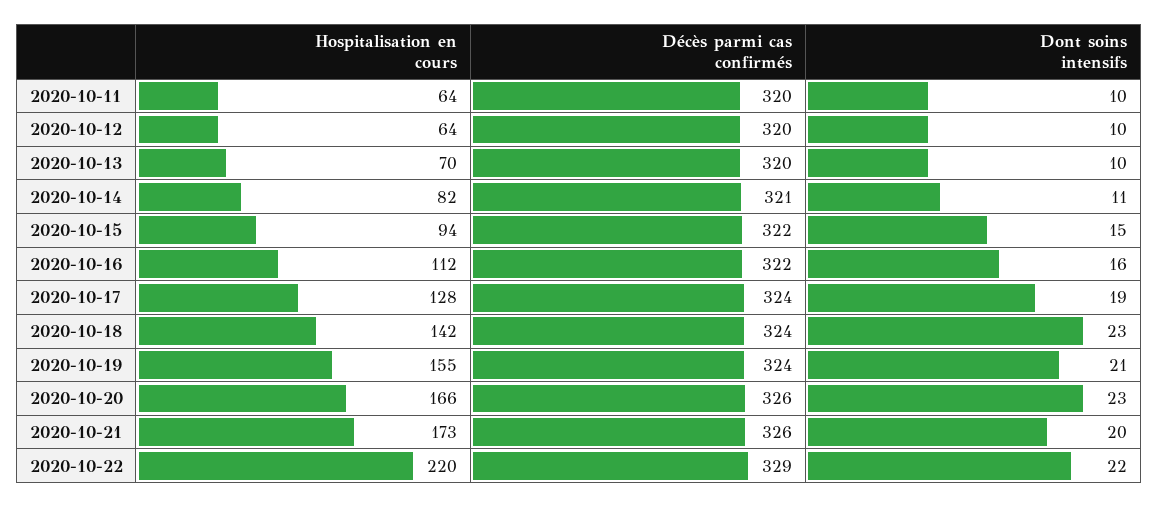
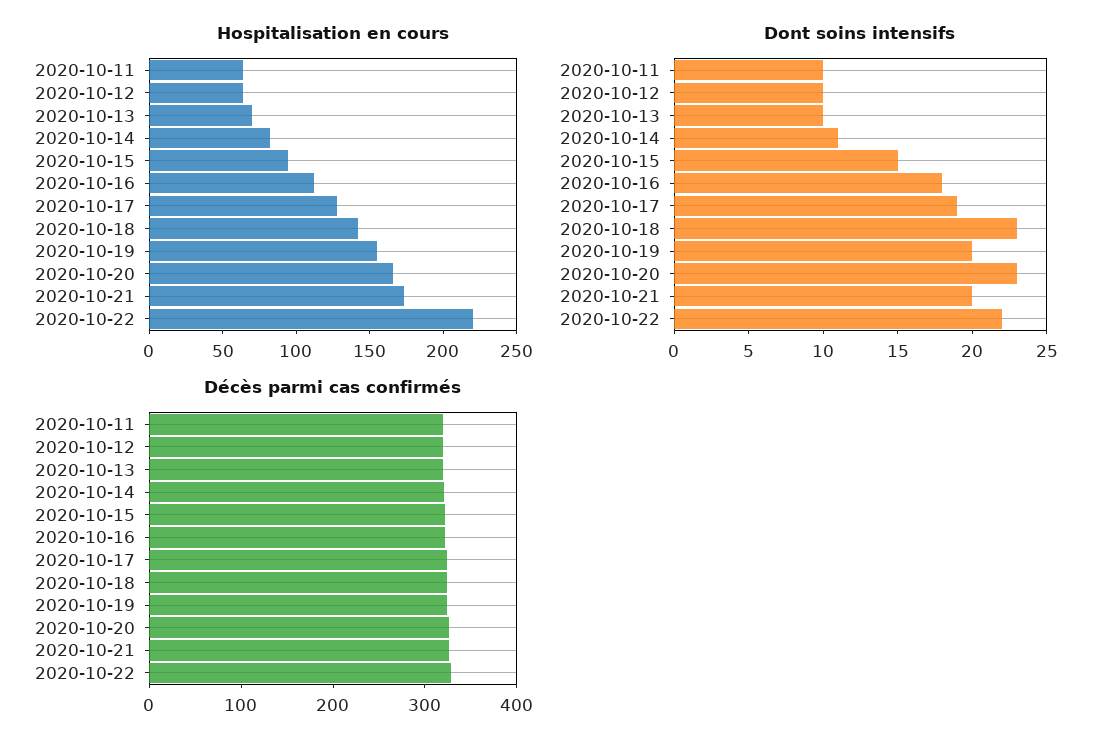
  {
    "Hospitalisation en cours": {
      "2020-10-11": 64,
      "2020-10-12": 64,
      "2020-10-13": 70,
      "2020-10-14": 82,
      "2020-10-15": 94,
      "2020-10-16": 112,
      "2020-10-17": 128,
      "2020-10-18": 142,
      "2020-10-19": 155,
      "2020-10-20": 166,
      "2020-10-21": 173,
      "2020-10-22": 220
    },
    "Décès parmi cas confirmés": {
      "2020-10-11": 320,
      "2020-10-12": 320,
      "2020-10-13": 320,
      "2020-10-14": 321,
      "2020-10-15": 322,
      "2020-10-16": 322,
      "2020-10-17": 324,
      "2020-10-18": 324,
      "2020-10-19": 324,
      "2020-10-20": 326,
      "2020-10-21": 326,
      "2020-10-22": 329
    },
    "Dont soins intensifs": {
      "2020-10-11": 10,
      "2020-10-12": 10,
      "2020-10-13": 10,
      "2020-10-14": 11,
      "2020-10-15": 15,
-     "2020-10-16": 16,
+     "2020-10-16": 18,
      "2020-10-17": 19,
      "2020-10-18": 23,
-     "2020-10-19": 21,
+     "2020-10-19": 20,
      "2020-10-20": 23,
      "2020-10-21": 20,
      "2020-10-22": 22
    }
  }

